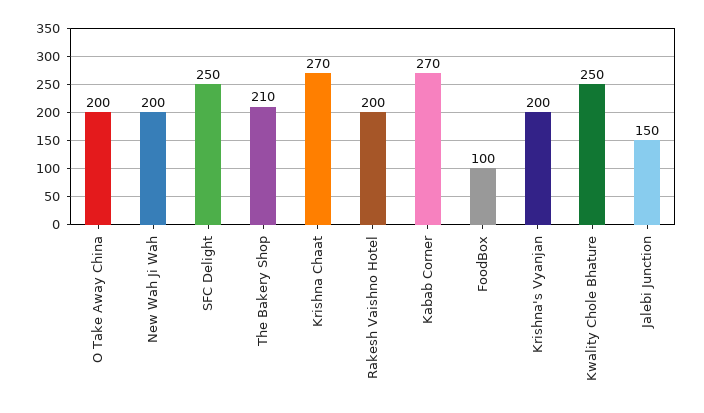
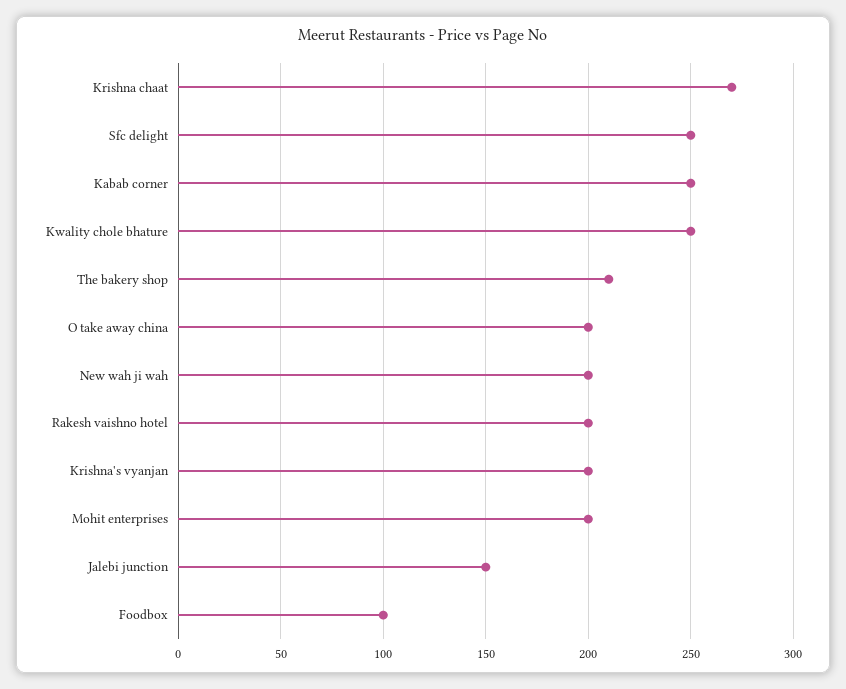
  {
    "O Take Away China": 200,
    "New Wah Ji Wah": 200,
    "SFC Delight": 250,
    "The Bakery Shop": 210,
    "Krishna Chaat": 270,
    "Rakesh Vaishno Hotel": 200,
-   "Kabab Corner": 270,
+   "Kabab Corner": 250,
    "FoodBox": 100,
    "Krishna's Vyanjan": 200,
    "Kwality Chole Bhature": 250,
-   "Jalebi Junction": 150
+   "Jalebi Junction": 150,
+   "Mohit enterprises": 200
  }

